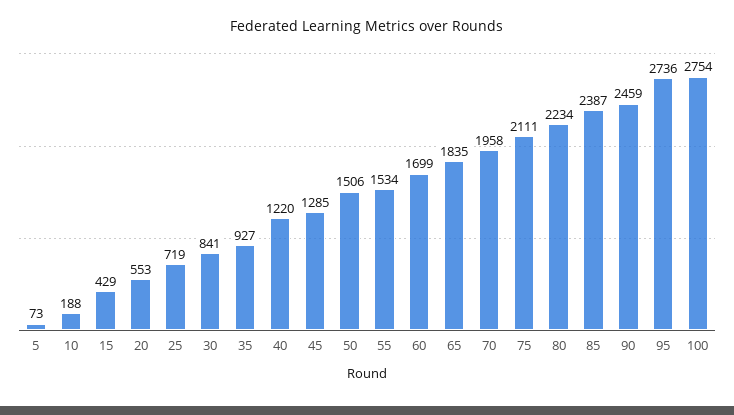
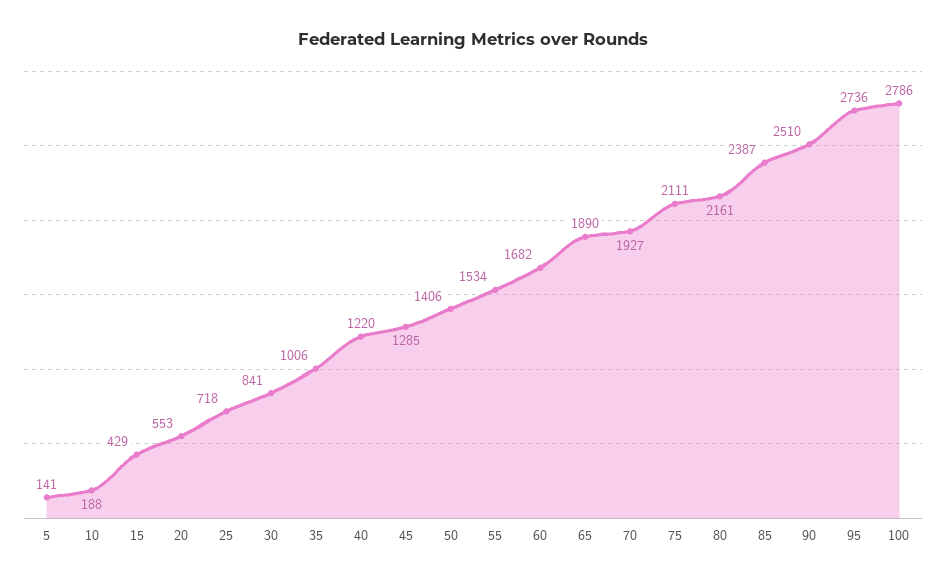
  {
-   "5": 73,
+   "5": 141,
    "10": 188,
    "15": 429,
    "20": 553,
-   "25": 719,
+   "25": 718,
    "30": 841,
-   "35": 927,
+   "35": 1006,
    "40": 1220,
    "45": 1285,
-   "50": 1506,
+   "50": 1406,
    "55": 1534,
-   "60": 1699,
+   "60": 1682,
-   "65": 1835,
+   "65": 1890,
-   "70": 1958,
+   "70": 1927,
    "75": 2111,
-   "80": 2234,
+   "80": 2161,
    "85": 2387,
-   "90": 2459,
+   "90": 2510,
    "95": 2736,
-   "100": 2754
+   "100": 2786
  }

